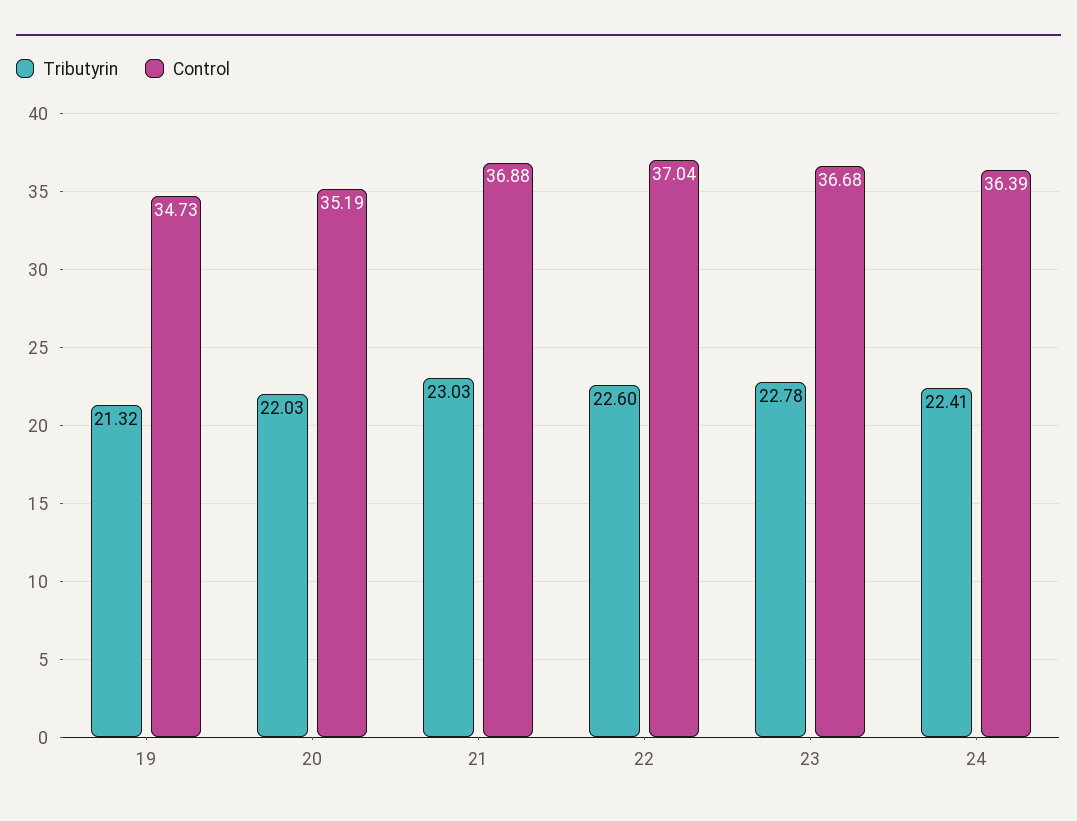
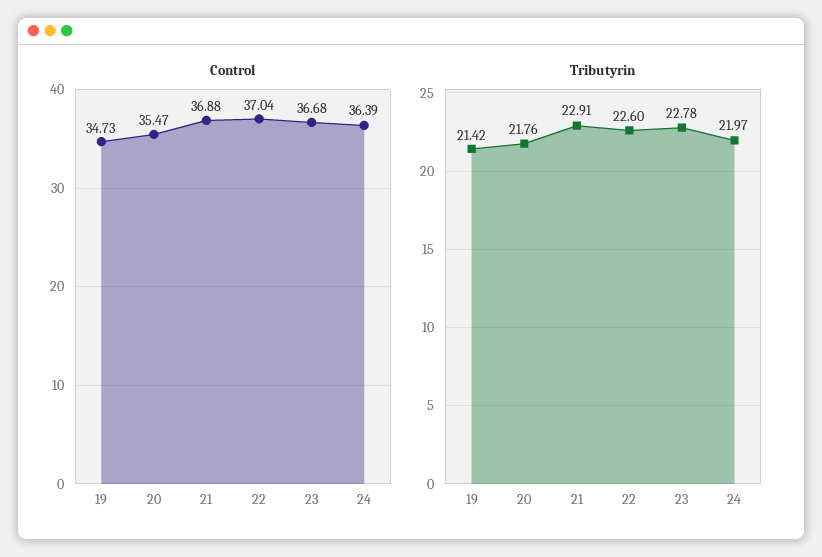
  {
    "Tributyrin": {
-     "19": 21.32,
+     "19": 21.42,
-     "20": 22.03,
+     "20": 21.76,
-     "21": 23.03,
+     "21": 22.91,
      "22": 22.6,
      "23": 22.78,
-     "24": 22.41
+     "24": 21.97
    },
    "Control": {
      "19": 34.73,
-     "20": 35.19,
+     "20": 35.47,
      "21": 36.88,
      "22": 37.04,
      "23": 36.68,
      "24": 36.39
    }
  }

